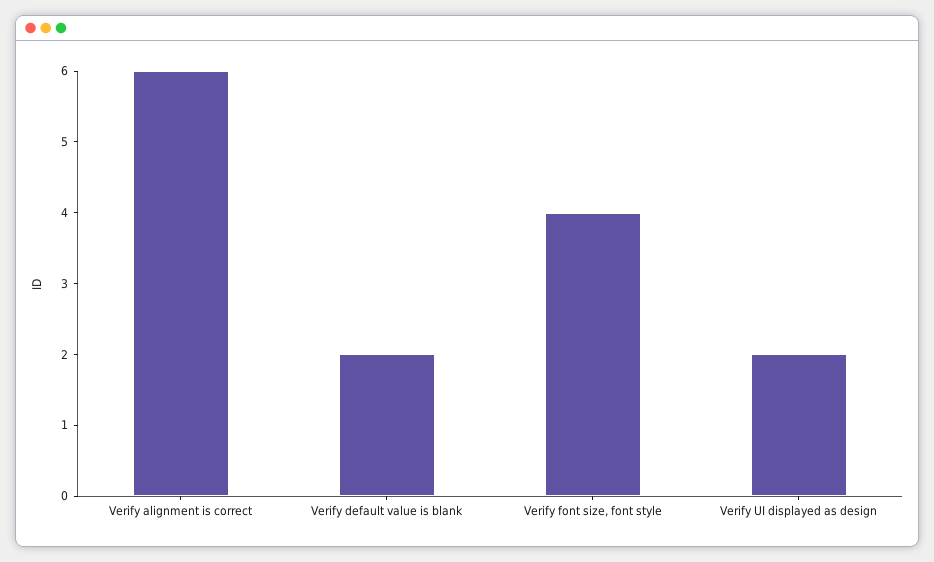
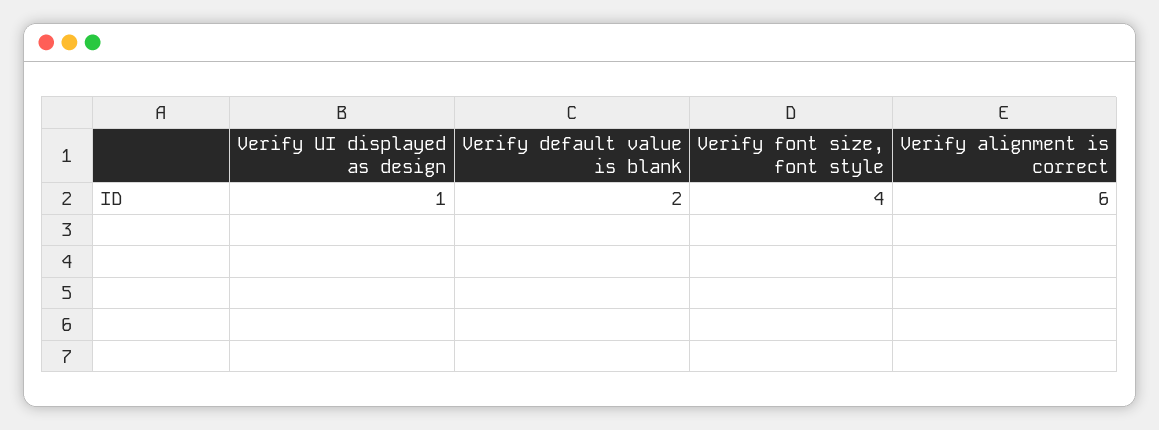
  {
    "Verify alignment is correct": 6,
    "Verify default value is blank": 2,
    "Verify font size, font style": 4,
-   "Verify UI displayed as design": 2
+   "Verify UI displayed as design": 1
  }

